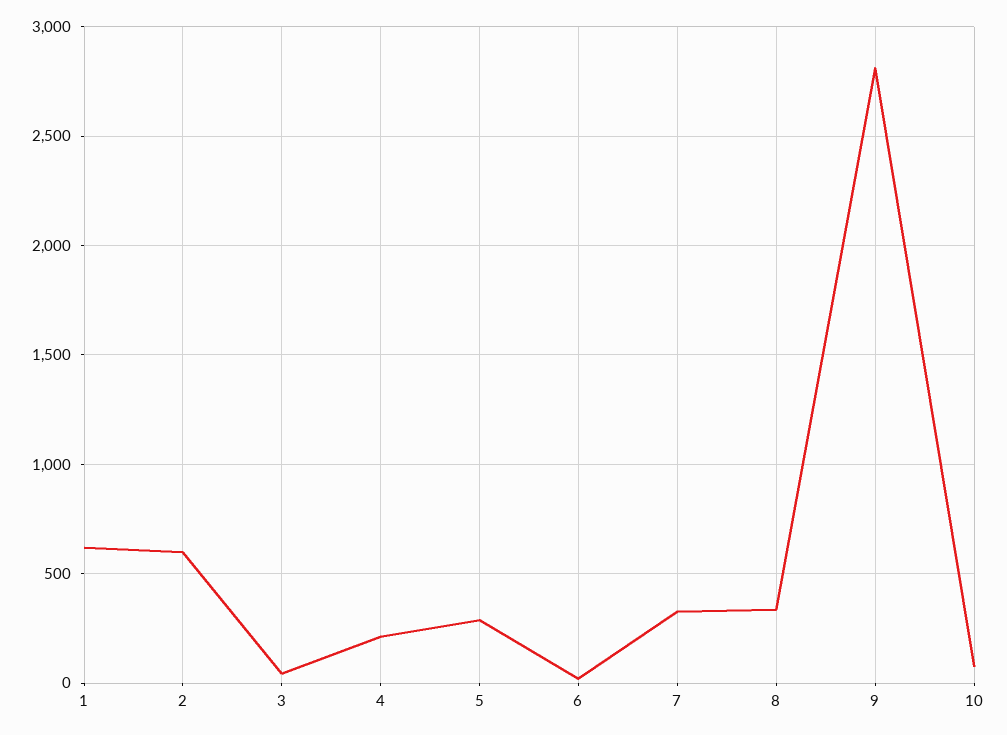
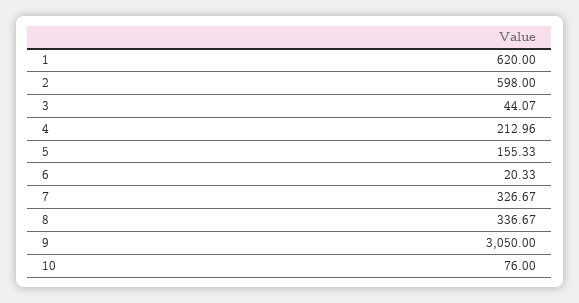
  {
    "1": 620,
    "2": 598,
    "3": 44.07,
    "4": 212.96,
-   "5": 300,
+   "5": 155.33,
    "6": 20.33,
    "7": 326.67,
    "8": 336.67,
-   "9": 2800,
+   "9": 3050,
    "10": 76
  }

